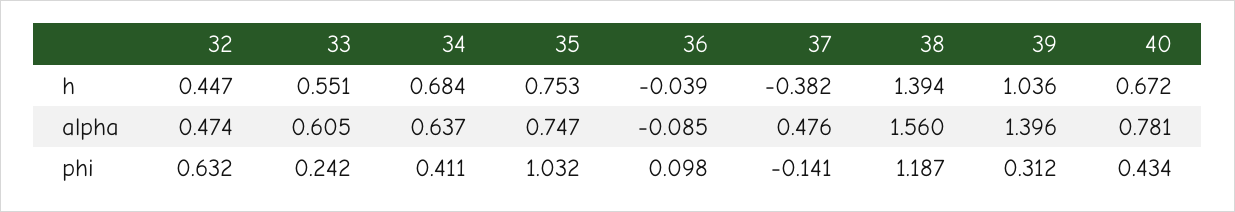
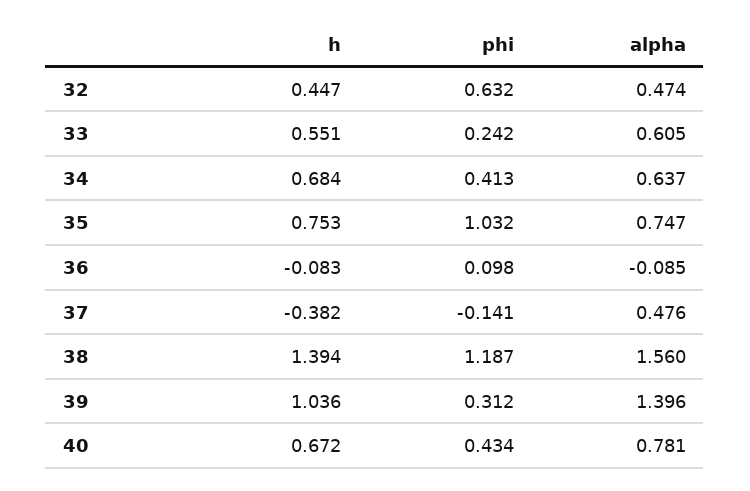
  {
    "32": {
      "h": 0.447,
      "alpha": 0.474,
      "phi": 0.632
    },
    "33": {
      "h": 0.551,
      "alpha": 0.605,
      "phi": 0.242
    },
    "34": {
      "h": 0.684,
      "alpha": 0.637,
-     "phi": 0.411
+     "phi": 0.413
    },
    "35": {
      "h": 0.753,
      "alpha": 0.747,
      "phi": 1.032
    },
    "36": {
-     "h": -0.039,
+     "h": -0.083,
      "alpha": -0.085,
      "phi": 0.098
    },
    "37": {
      "h": -0.382,
      "alpha": 0.476,
      "phi": -0.141
    },
    "38": {
      "h": 1.394,
      "alpha": 1.56,
      "phi": 1.187
    },
    "39": {
      "h": 1.036,
      "alpha": 1.396,
      "phi": 0.312
    },
    "40": {
      "h": 0.672,
      "alpha": 0.781,
      "phi": 0.434
    }
  }

